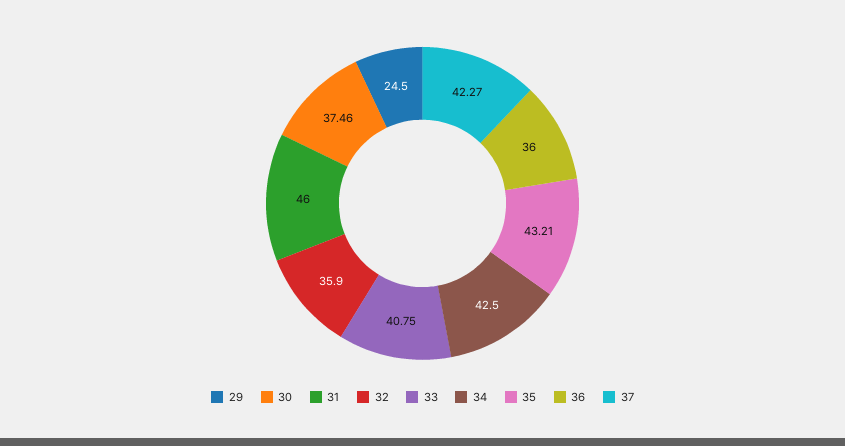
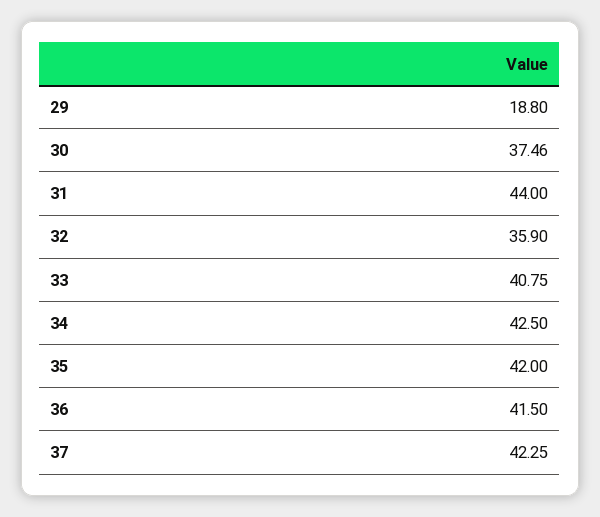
  {
-   "29": 24.5,
+   "29": 18.8,
    "30": 37.46,
-   "31": 46,
+   "31": 44,
    "32": 35.9,
    "33": 40.75,
    "34": 42.5,
-   "35": 43.21,
+   "35": 42,
-   "36": 36,
+   "36": 41.5,
-   "37": 42.27
+   "37": 42.25
  }

